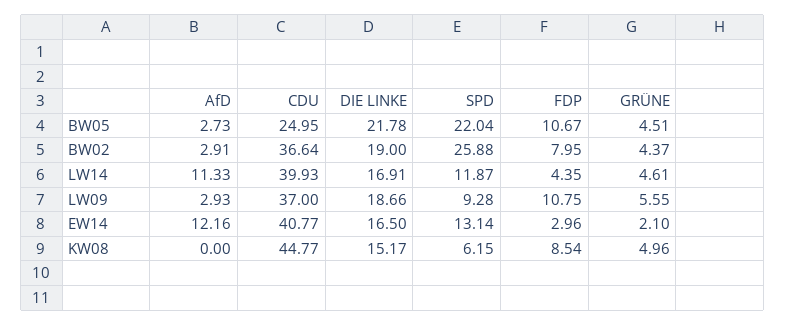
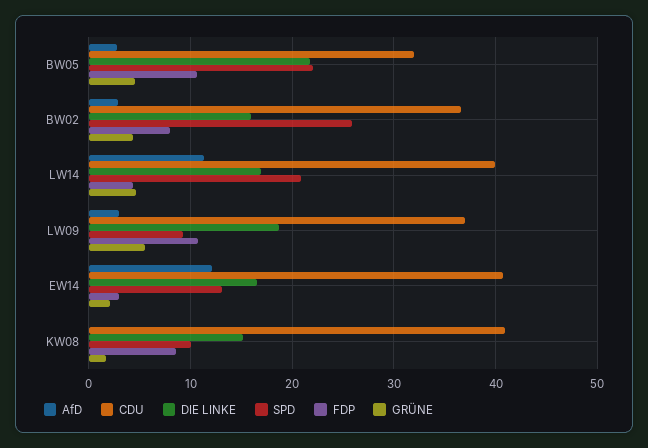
  {
    "AfD": {
      "BW05": 2.73,
      "BW02": 2.91,
      "LW14": 11.33,
      "LW09": 2.93,
      "EW14": 12.16,
      "KW08": 0
    },
    "CDU": {
-     "BW05": 24.95,
+     "BW05": 32,
      "BW02": 36.64,
      "LW14": 39.93,
      "LW09": 37,
      "EW14": 40.77,
-     "KW08": 44.77
+     "KW08": 41
    },
    "DIE LINKE": {
      "BW05": 21.78,
-     "BW02": 19,
+     "BW02": 16,
      "LW14": 16.91,
      "LW09": 18.66,
      "EW14": 16.5,
      "KW08": 15.17
    },
    "SPD": {
      "BW05": 22.04,
      "BW02": 25.88,
-     "LW14": 11.87,
+     "LW14": 21,
      "LW09": 9.28,
      "EW14": 13.14,
-     "KW08": 6.15
+     "KW08": 10
    },
    "FDP": {
      "BW05": 10.67,
      "BW02": 7.95,
      "LW14": 4.35,
      "LW09": 10.75,
      "EW14": 2.96,
      "KW08": 8.54
    },
    "GRÜNE": {
      "BW05": 4.51,
      "BW02": 4.37,
      "LW14": 4.61,
      "LW09": 5.55,
      "EW14": 2.1,
-     "KW08": 4.96
+     "KW08": 2
    }
  }

